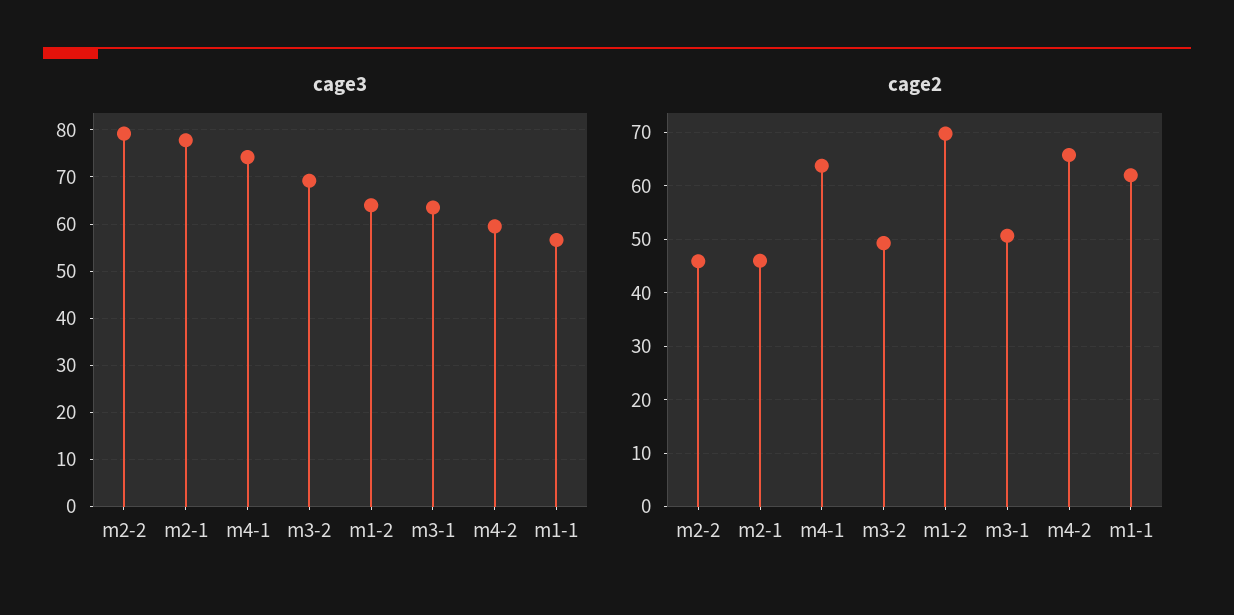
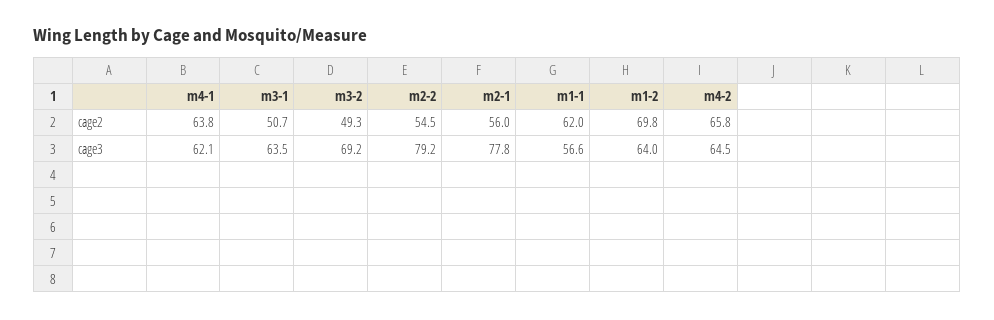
  {
    "cage3": {
      "m2-2": 79.2,
      "m2-1": 77.8,
-     "m4-1": 74,
+     "m4-1": 62.1,
      "m3-2": 69.2,
      "m1-2": 64,
      "m3-1": 63.5,
-     "m4-2": 60,
+     "m4-2": 64.5,
      "m1-1": 56.6
    },
    "cage2": {
-     "m2-2": 46,
+     "m2-2": 54.5,
-     "m2-1": 46,
+     "m2-1": 56,
      "m4-1": 63.8,
      "m3-2": 49.3,
      "m1-2": 69.8,
      "m3-1": 50.7,
      "m4-2": 65.8,
      "m1-1": 62
    }
  }

